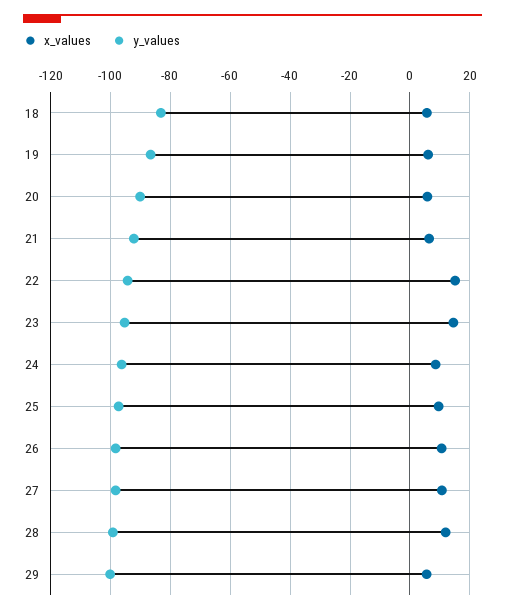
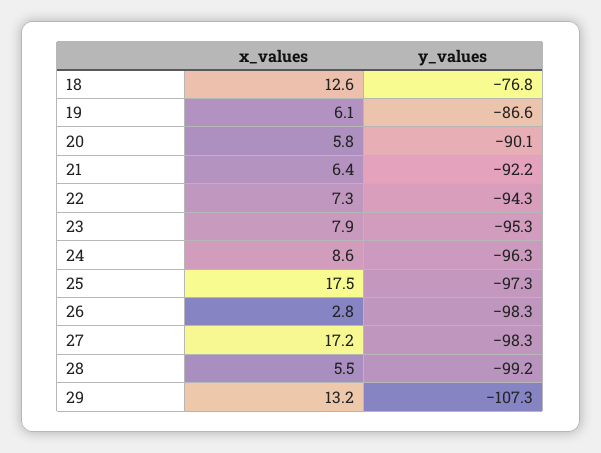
  {
    "x_values": {
-     "18": 5,
+     "18": 12.6,
      "19": 6.1,
      "20": 5.8,
      "21": 6.4,
-     "22": 15,
+     "22": 7.3,
-     "23": 15,
+     "23": 7.9,
      "24": 8.6,
-     "25": 10,
+     "25": 17.5,
-     "26": 10,
+     "26": 2.8,
-     "27": 10,
+     "27": 17.2,
-     "28": 12.5,
+     "28": 5.5,
-     "29": 5
+     "29": 13.2
    },
    "y_values": {
-     "18": -82.5,
+     "18": -76.8,
      "19": -86.6,
      "20": -90.1,
      "21": -92.2,
      "22": -94.3,
      "23": -95.3,
      "24": -96.3,
      "25": -97.3,
      "26": -98.3,
      "27": -98.3,
      "28": -99.2,
-     "29": -100
+     "29": -107.3
    }
  }

